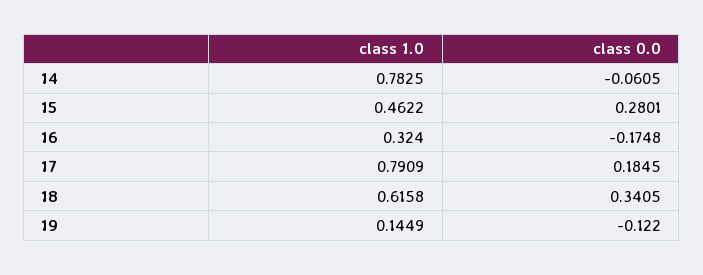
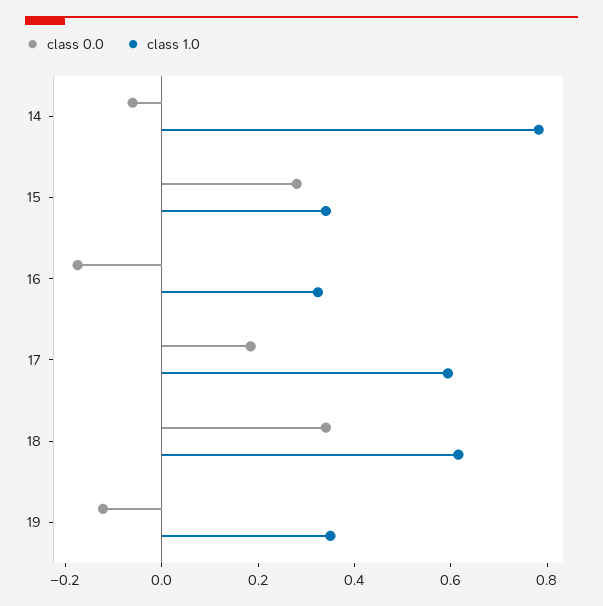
  {
    "class 1.0": {
      "14": 0.7825,
-     "15": 0.4622,
+     "15": 0.35,
      "16": 0.324,
-     "17": 0.7909,
+     "17": 0.6,
      "18": 0.6158,
-     "19": 0.1449
+     "19": 0.35
    },
    "class 0.0": {
      "14": -0.0605,
      "15": 0.2801,
      "16": -0.1748,
      "17": 0.1845,
      "18": 0.3405,
      "19": -0.122
    }
  }

